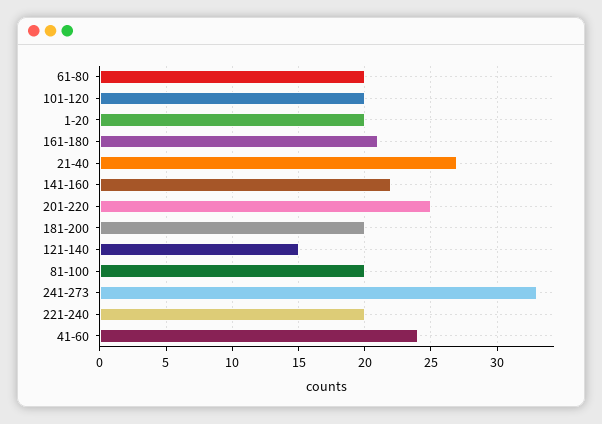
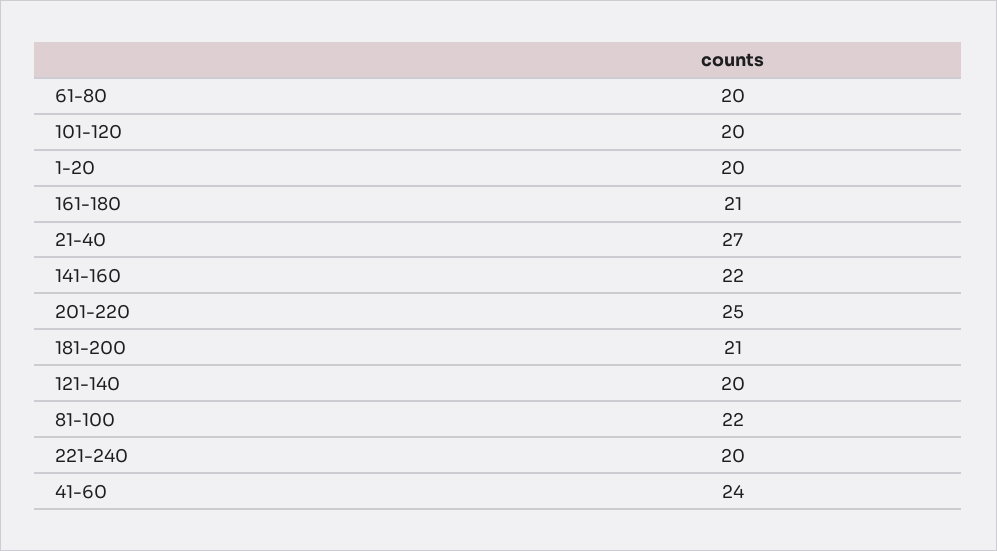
  {
    "61-80": 20,
    "101-120": 20,
    "1-20": 20,
    "161-180": 21,
    "21-40": 27,
    "141-160": 22,
    "201-220": 25,
-   "181-200": 20,
+   "181-200": 21,
-   "121-140": 15,
+   "121-140": 20,
-   "81-100": 20,
+   "81-100": 22,
-   "241-273": 33,
    "221-240": 20,
    "41-60": 24
  }

